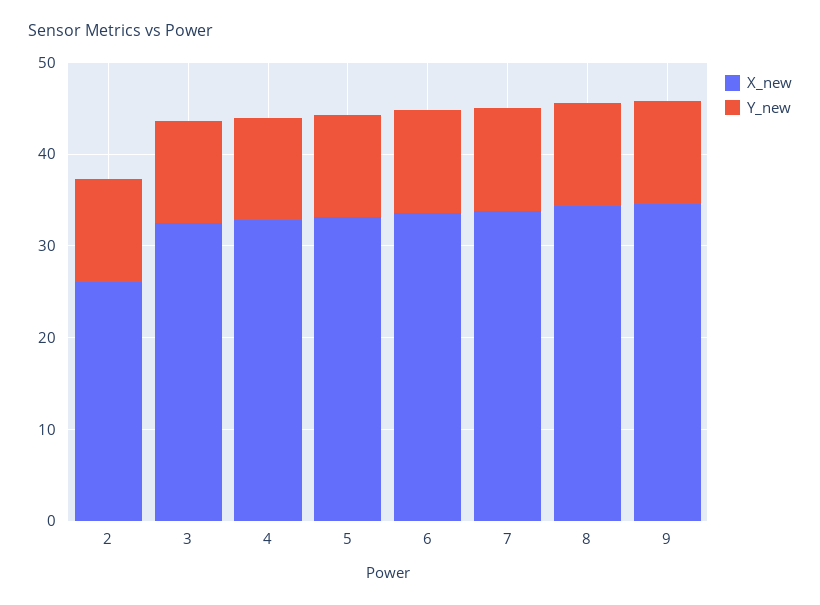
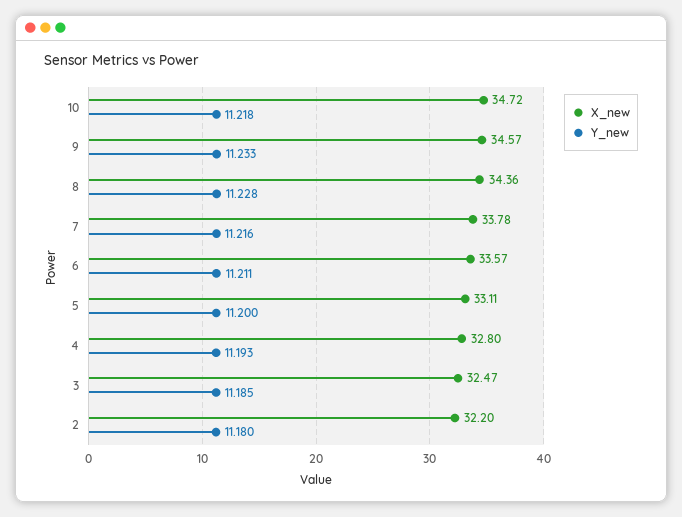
  {
    "X_new": {
-     "2": 26,
+     "2": 32.2,
      "3": 32.47,
      "4": 32.8,
      "5": 33.11,
      "6": 33.57,
      "7": 33.78,
      "8": 34.36,
-     "9": 34.57
+     "9": 34.57,
+     "10": 34.72
    },
    "Y_new": {
      "2": 11.18,
      "3": 11.185,
      "4": 11.193,
      "5": 11.2,
      "6": 11.211,
      "7": 11.216,
      "8": 11.228,
-     "9": 11.233
+     "9": 11.233,
+     "10": 11.218
    }
  }

